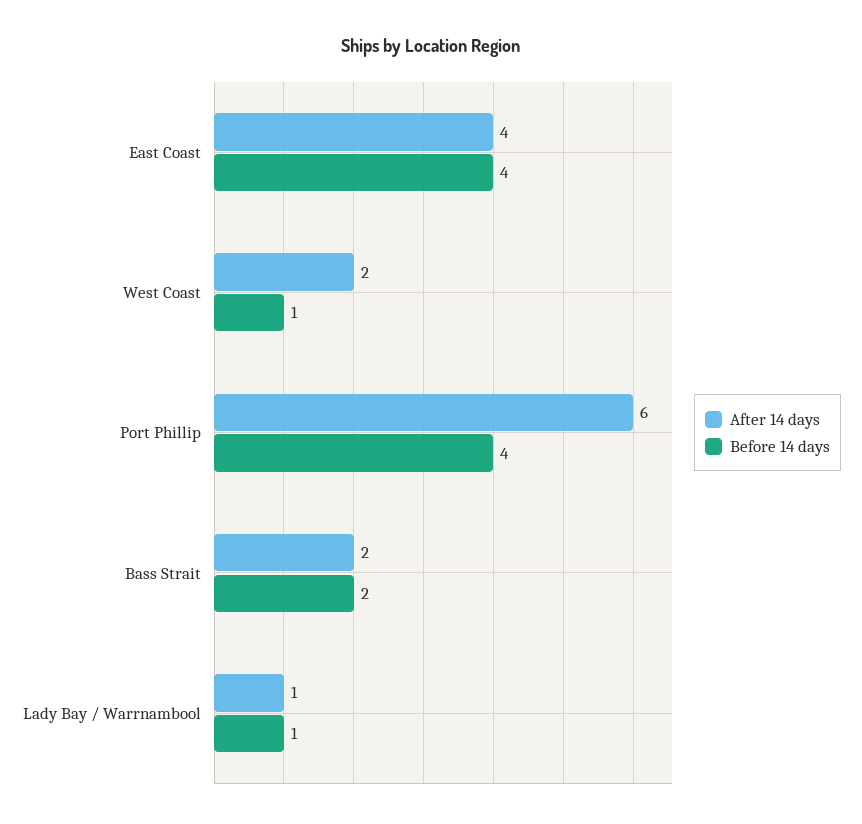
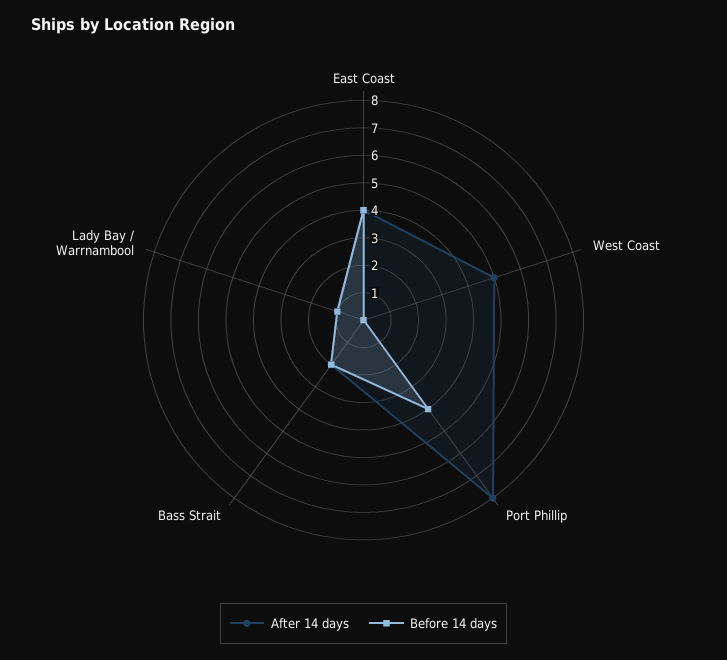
  {
    "After 14 days": {
      "East Coast": 4,
-     "West Coast": 2,
+     "West Coast": 5,
-     "Port Phillip": 6,
+     "Port Phillip": 8,
      "Bass Strait": 2,
      "Lady Bay / Warrnambool": 1
    },
    "Before 14 days": {
      "East Coast": 4,
-     "West Coast": 1,
+     "West Coast": 0,
      "Port Phillip": 4,
      "Bass Strait": 2,
      "Lady Bay / Warrnambool": 1
    }
  }

